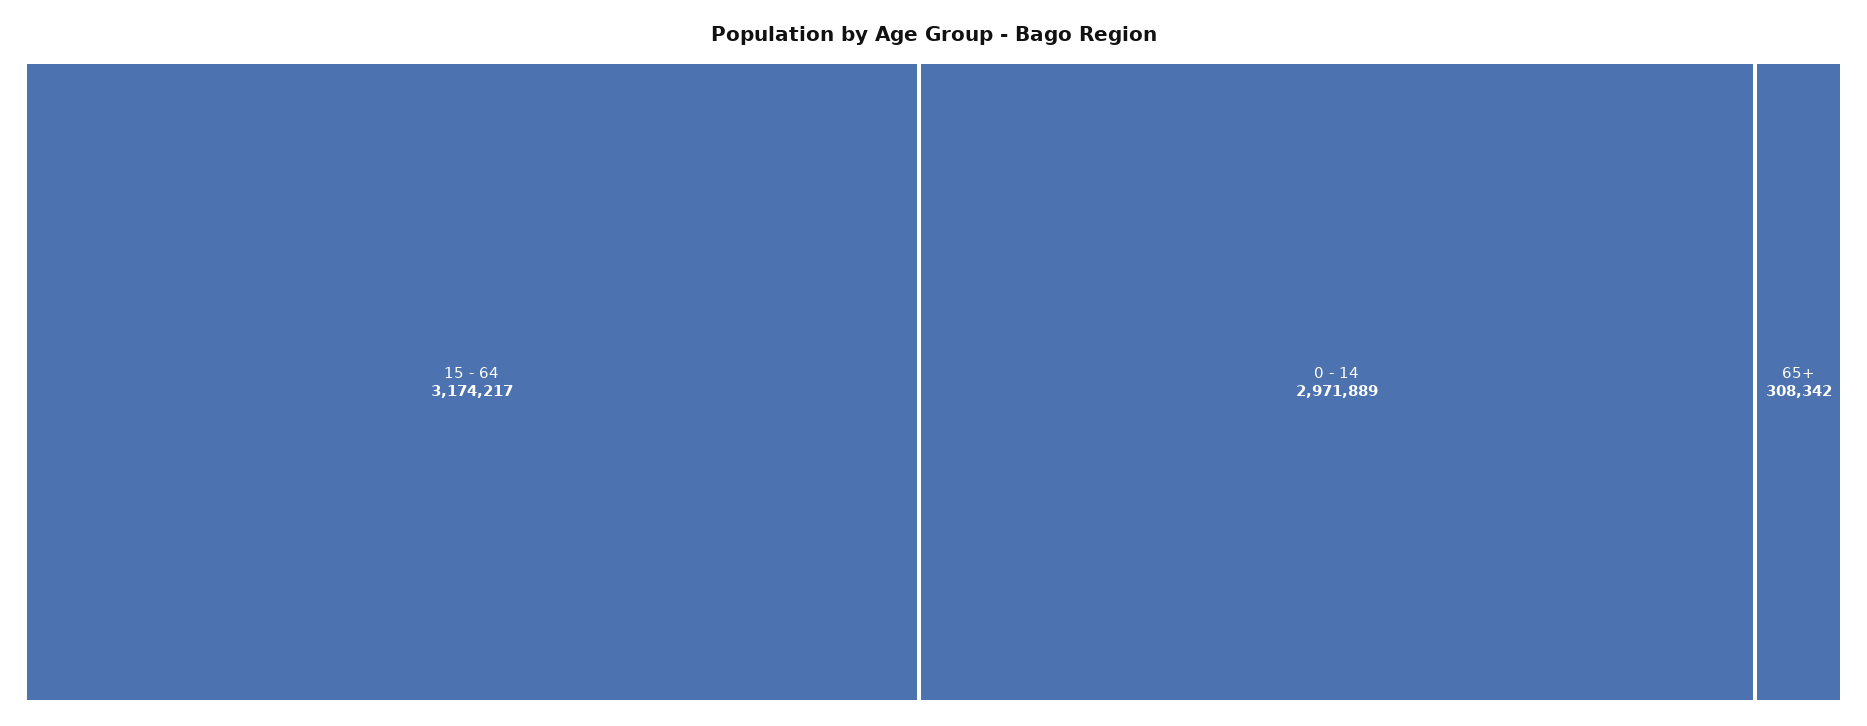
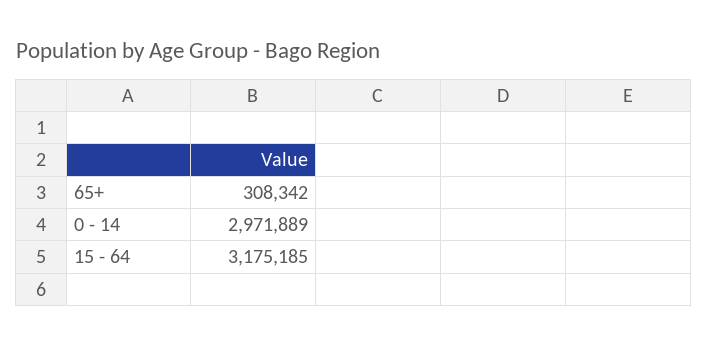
  {
-   "15 - 64": 3174217,
+   "15 - 64": 3175185,
    "0 - 14": 2971889,
    "65+": 308342
  }

